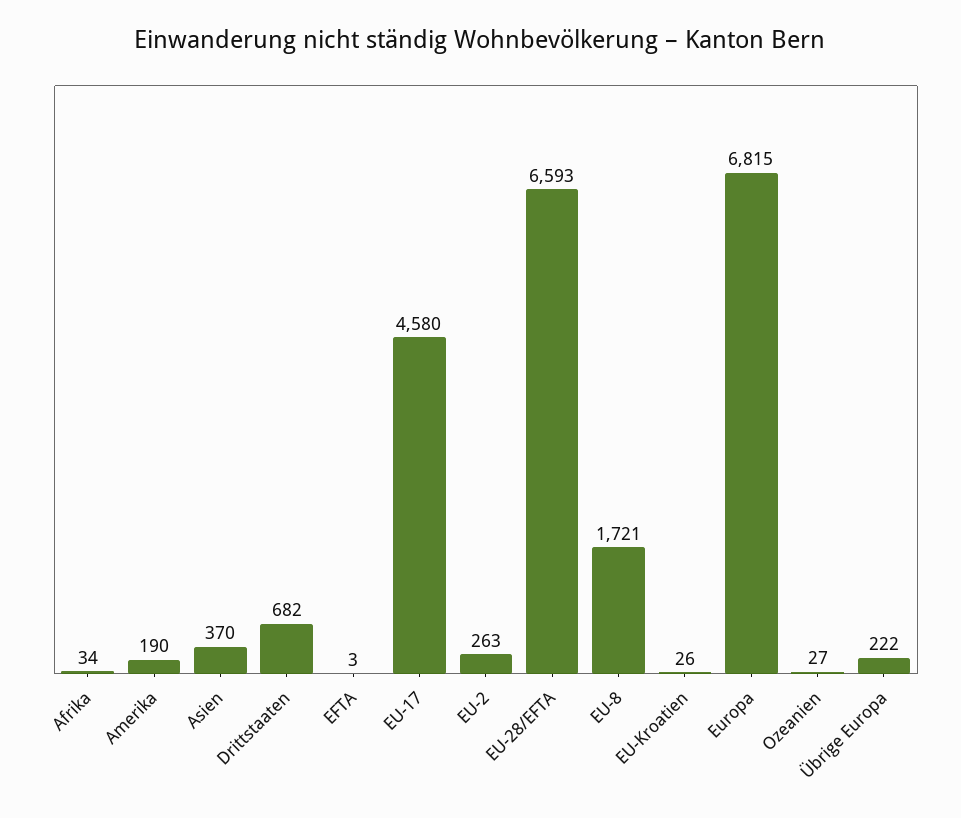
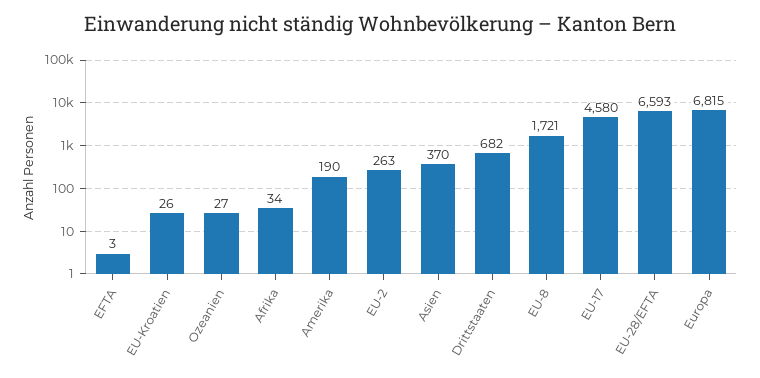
  {
    "Afrika": 34,
    "Amerika": 190,
    "Asien": 370,
    "Drittstaaten": 682,
    "EFTA": 3,
    "EU-17": 4580,
    "EU-2": 263,
    "EU-28/EFTA": 6593,
    "EU-8": 1721,
    "EU-Kroatien": 26,
    "Europa": 6815,
-   "Ozeanien": 27,
+   "Ozeanien": 27
-   "Übrige Europa": 222
  }

